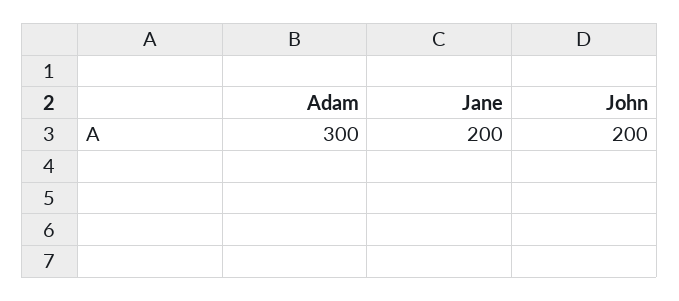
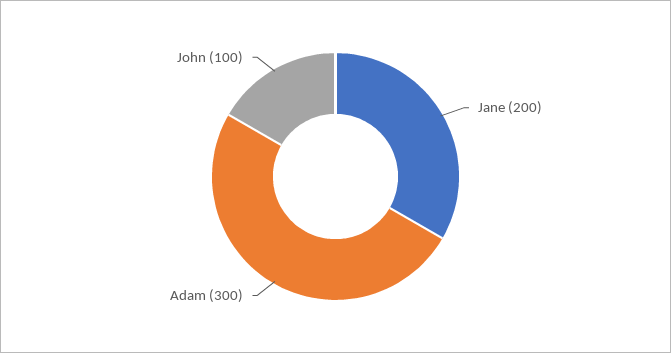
  {
    "Adam": 300,
    "Jane": 200,
-   "John": 200
+   "John": 100
  }

